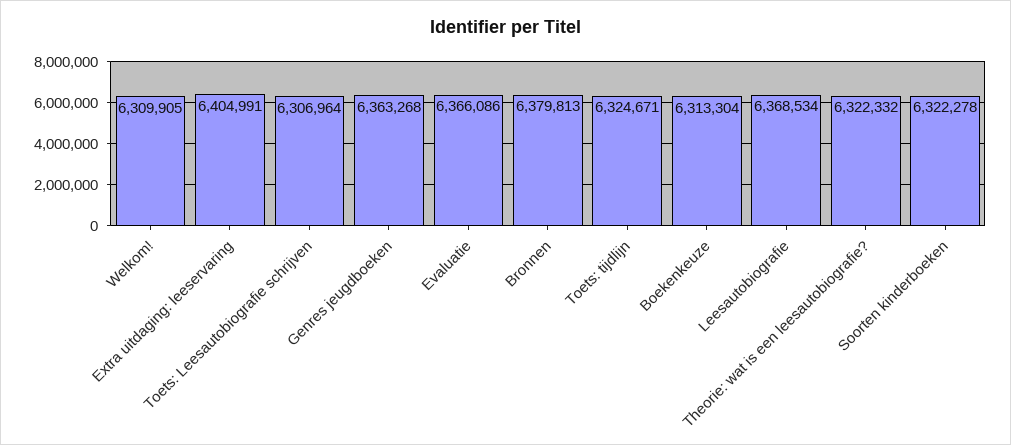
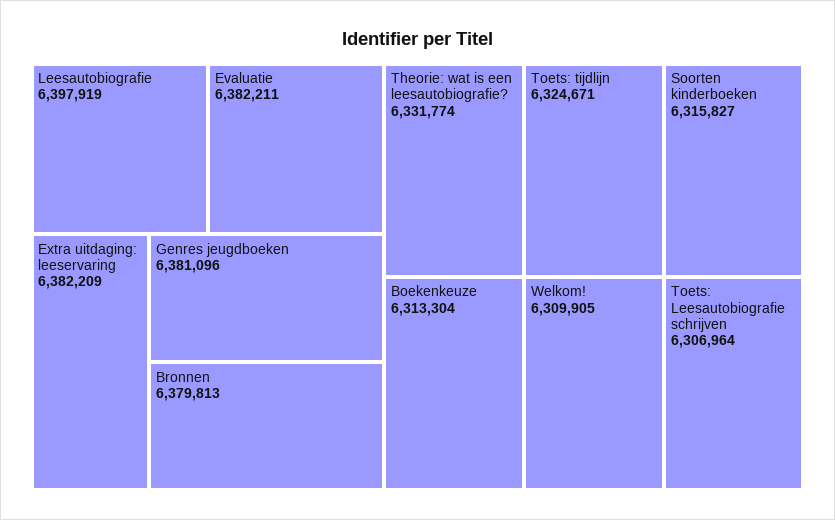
  {
    "Welkom!": 6309905,
-   "Extra uitdaging: leeservaring": 6404991,
+   "Extra uitdaging: leeservaring": 6382209,
    "Toets: Leesautobiografie schrijven": 6306964,
-   "Genres jeugdboeken": 6363268,
+   "Genres jeugdboeken": 6381096,
-   "Evaluatie": 6366086,
+   "Evaluatie": 6382211,
    "Bronnen": 6379813,
    "Toets: tijdlijn": 6324671,
    "Boekenkeuze": 6313304,
-   "Leesautobiografie": 6368534,
+   "Leesautobiografie": 6397919,
-   "Theorie: wat is een leesautobiografie?": 6322332,
+   "Theorie: wat is een leesautobiografie?": 6331774,
-   "Soorten kinderboeken": 6322278
+   "Soorten kinderboeken": 6315827
  }

